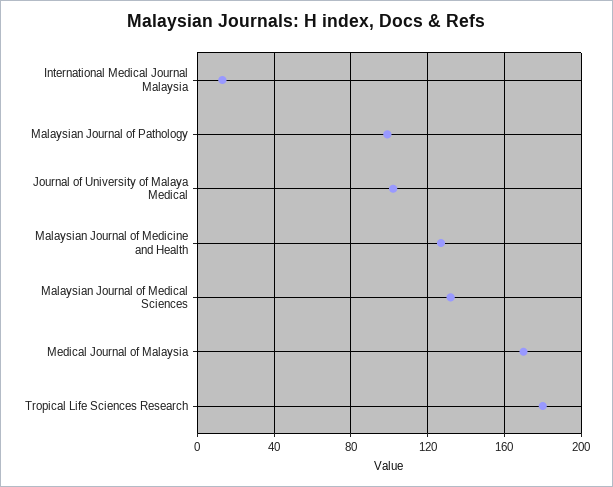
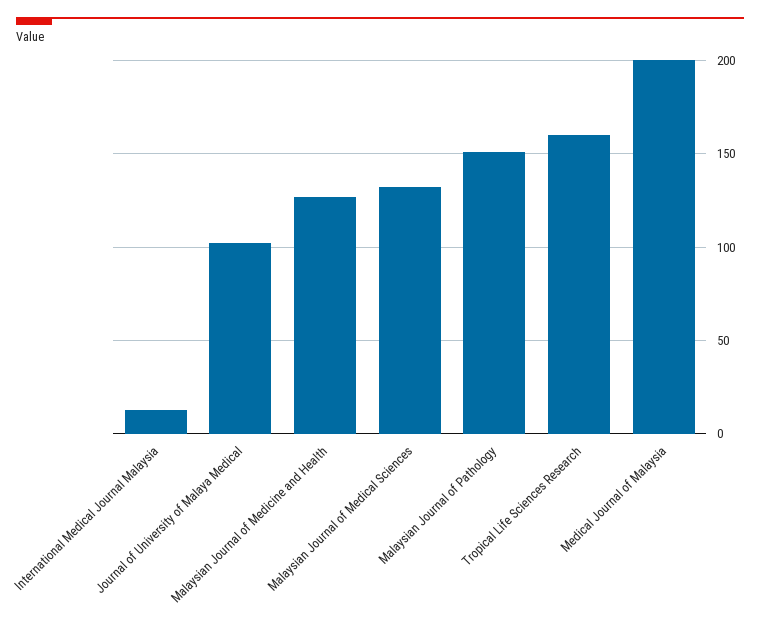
  {
    "International Medical Journal Malaysia": 15,
-   "Malaysian Journal of Pathology": 100,
+   "Malaysian Journal of Pathology": 150,
    "Journal of University of Malaya Medical": 100,
    "Malaysian Journal of Medicine and Health": 125,
    "Malaysian Journal of Medical Sciences": 130,
-   "Medical Journal of Malaysia": 170,
+   "Medical Journal of Malaysia": 200,
-   "Tropical Life Sciences Research": 180
+   "Tropical Life Sciences Research": 160
  }

